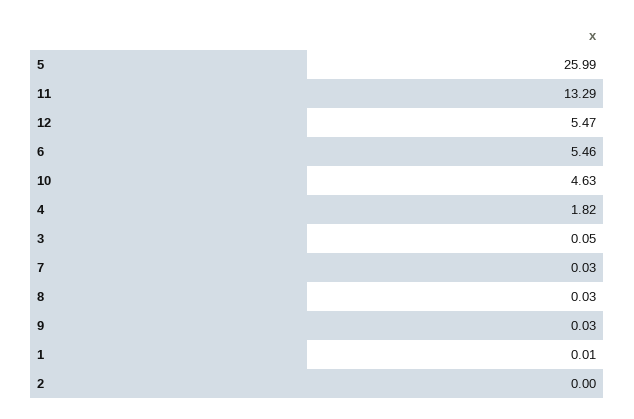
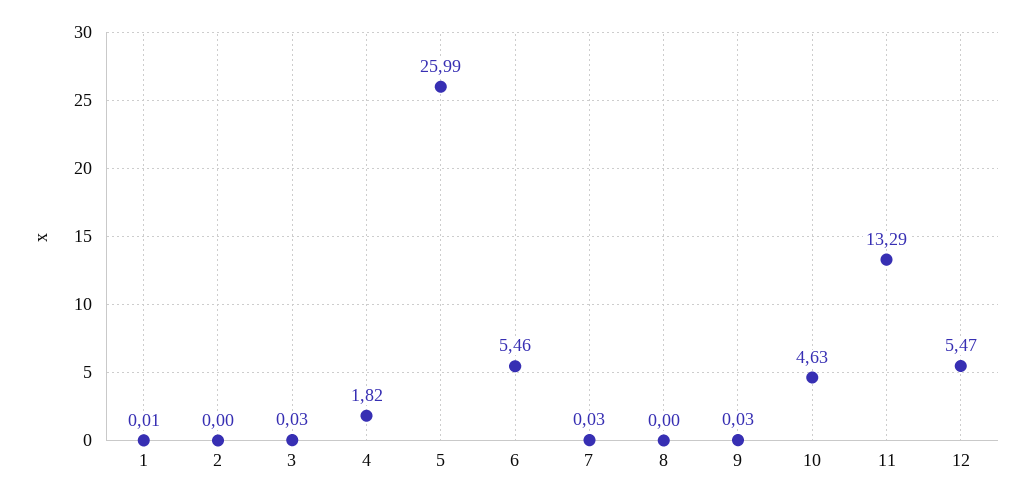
  {
    "5": 25.99,
    "11": 13.29,
    "12": 5.47,
    "6": 5.46,
    "10": 4.63,
    "4": 1.82,
-   "3": 0.05,
+   "3": 0.03,
    "7": 0.03,
-   "8": 0.03,
+   "8": 0,
    "9": 0.03,
    "1": 0.01,
    "2": 0
  }

